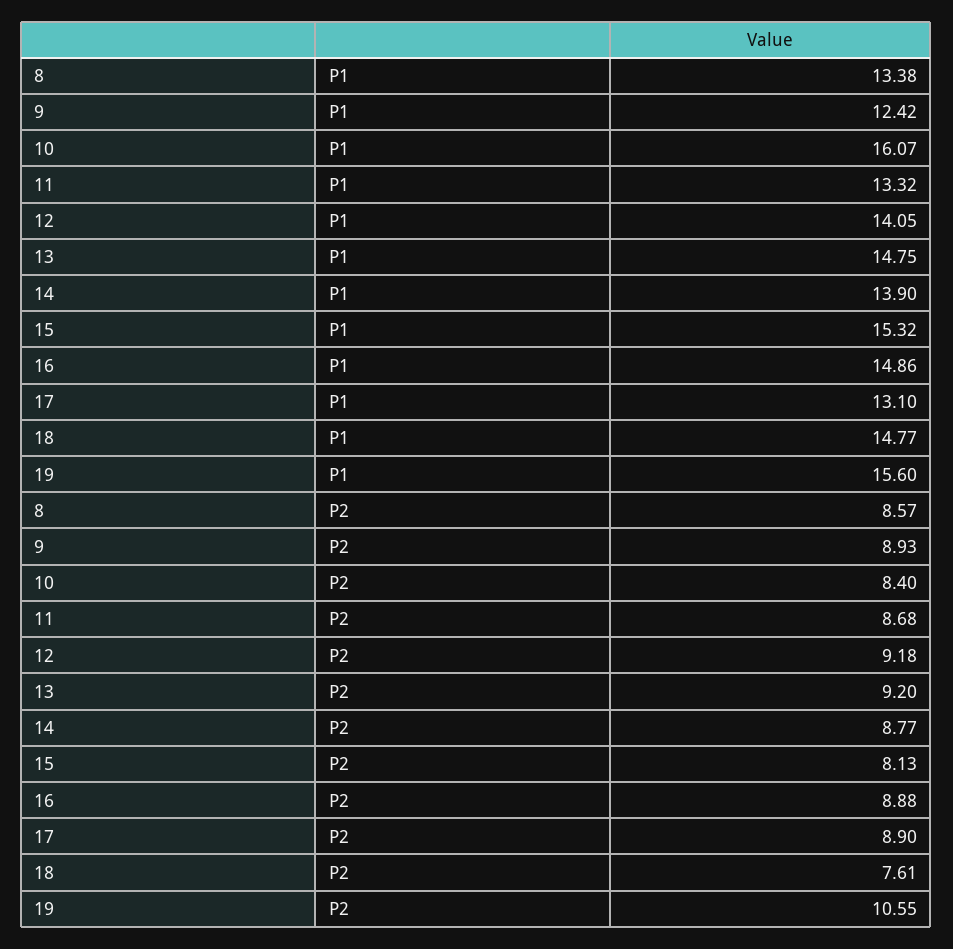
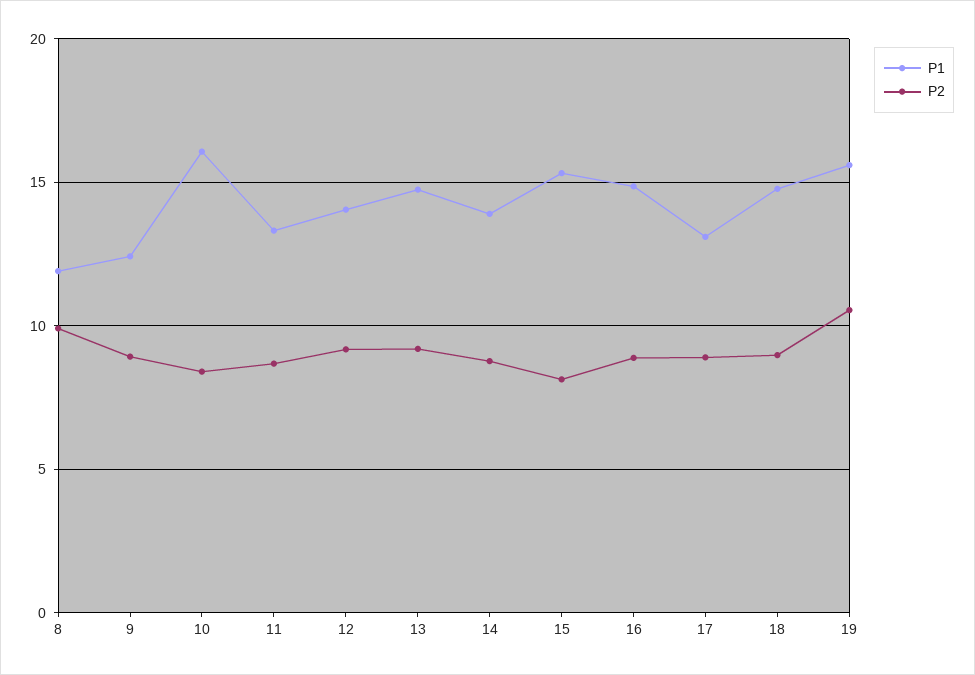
  {
    "P1": {
-     "8": 13.38,
+     "8": 12,
      "9": 12.42,
      "10": 16.07,
      "11": 13.32,
      "12": 14.05,
      "13": 14.75,
      "14": 13.9,
      "15": 15.32,
      "16": 14.86,
      "17": 13.1,
      "18": 14.77,
      "19": 15.6
    },
    "P2": {
-     "8": 8.57,
+     "8": 10,
      "9": 8.93,
      "10": 8.4,
      "11": 8.68,
      "12": 9.18,
      "13": 9.2,
      "14": 8.77,
      "15": 8.13,
      "16": 8.88,
      "17": 8.9,
-     "18": 7.61,
+     "18": 9,
      "19": 10.55
    }
  }

